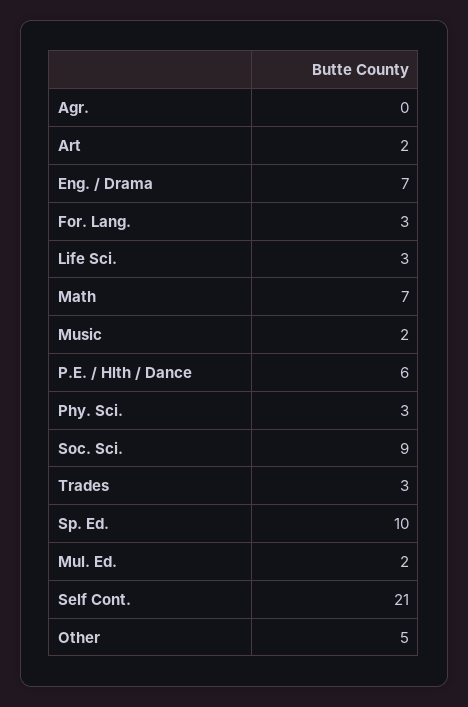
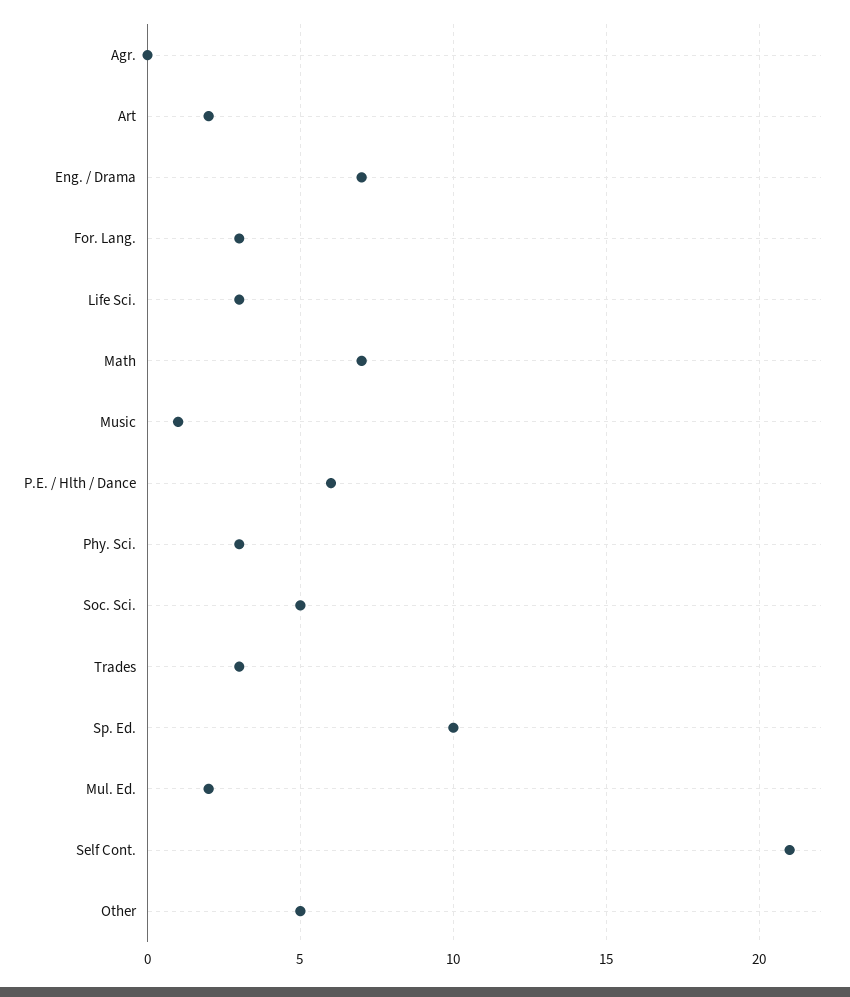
  {
    "Agr.": 0,
    "Art": 2,
    "Eng. / Drama": 7,
    "For. Lang.": 3,
    "Life Sci.": 3,
    "Math": 7,
-   "Music": 2,
+   "Music": 1,
    "P.E. / Hlth / Dance": 6,
    "Phy. Sci.": 3,
-   "Soc. Sci.": 9,
+   "Soc. Sci.": 5,
    "Trades": 3,
    "Sp. Ed.": 10,
    "Mul. Ed.": 2,
    "Self Cont.": 21,
    "Other": 5
  }

